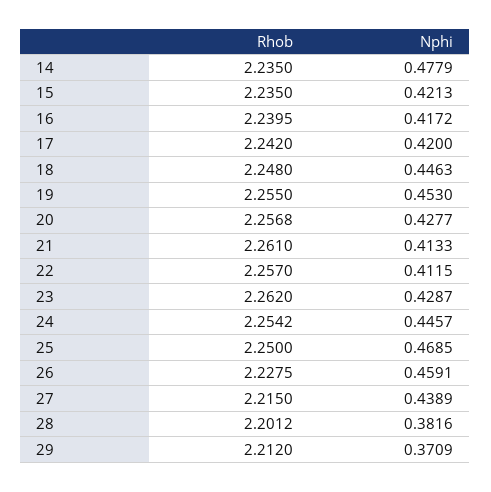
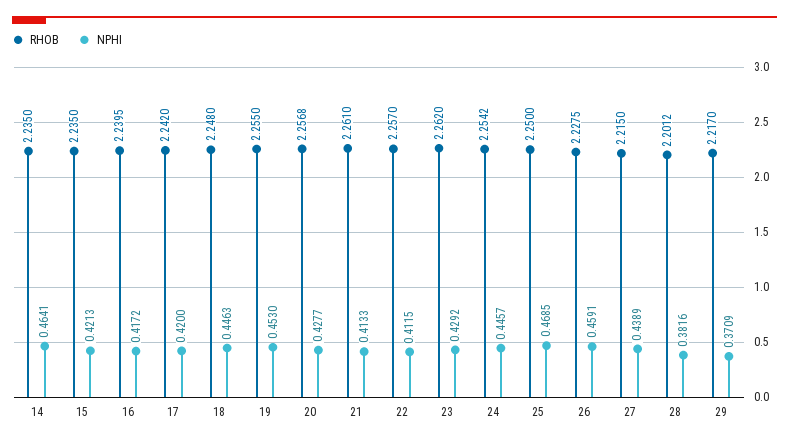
  {
    "Rhob": {
      "14": 2.235,
      "15": 2.235,
      "16": 2.2395,
      "17": 2.242,
      "18": 2.248,
      "19": 2.255,
      "20": 2.2568,
      "21": 2.261,
      "22": 2.257,
      "23": 2.262,
      "24": 2.2542,
      "25": 2.25,
      "26": 2.2275,
      "27": 2.215,
      "28": 2.2012,
-     "29": 2.212
+     "29": 2.217
    },
    "Nphi": {
-     "14": 0.4779,
+     "14": 0.4641,
      "15": 0.4213,
      "16": 0.4172,
      "17": 0.42,
      "18": 0.4463,
      "19": 0.453,
      "20": 0.4277,
      "21": 0.4133,
      "22": 0.4115,
-     "23": 0.4287,
+     "23": 0.4292,
      "24": 0.4457,
      "25": 0.4685,
      "26": 0.4591,
      "27": 0.4389,
      "28": 0.3816,
      "29": 0.3709
    }
  }

